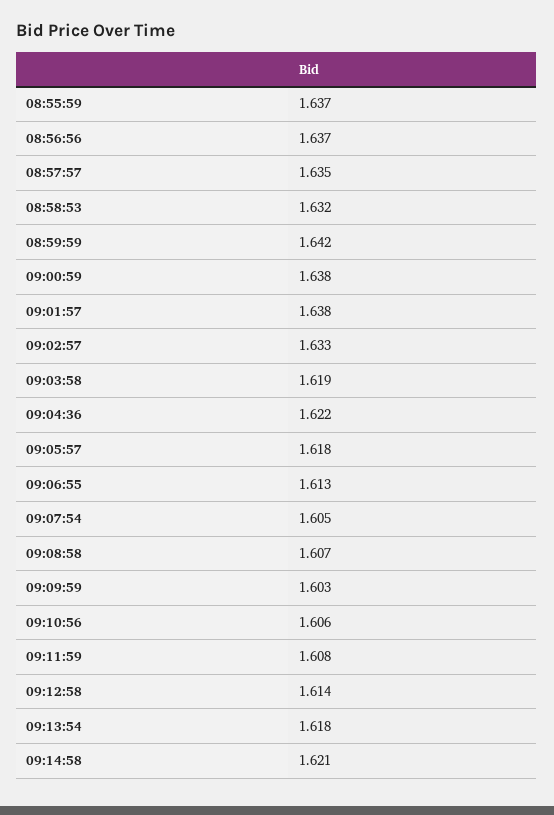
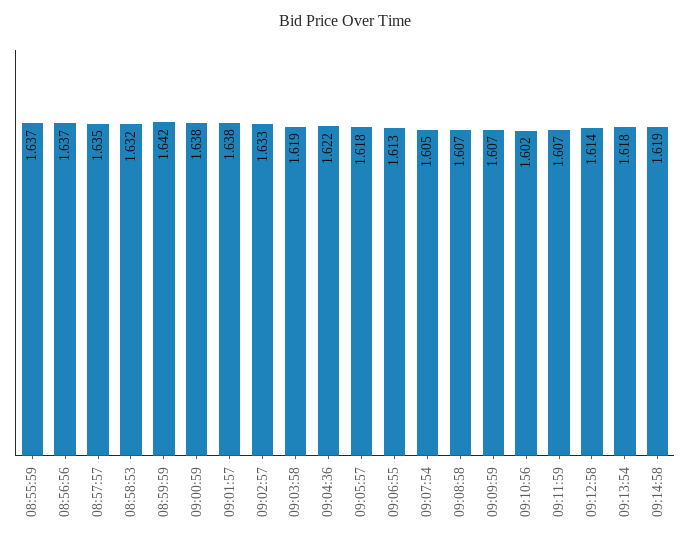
  {
    "08:55:59": 1.637,
    "08:56:56": 1.637,
    "08:57:57": 1.635,
    "08:58:53": 1.632,
    "08:59:59": 1.642,
    "09:00:59": 1.638,
    "09:01:57": 1.638,
    "09:02:57": 1.633,
    "09:03:58": 1.619,
    "09:04:36": 1.622,
    "09:05:57": 1.618,
    "09:06:55": 1.613,
    "09:07:54": 1.605,
    "09:08:58": 1.607,
-   "09:09:59": 1.603,
+   "09:09:59": 1.607,
-   "09:10:56": 1.606,
+   "09:10:56": 1.602,
-   "09:11:59": 1.608,
+   "09:11:59": 1.607,
    "09:12:58": 1.614,
    "09:13:54": 1.618,
-   "09:14:58": 1.621
+   "09:14:58": 1.619
  }

